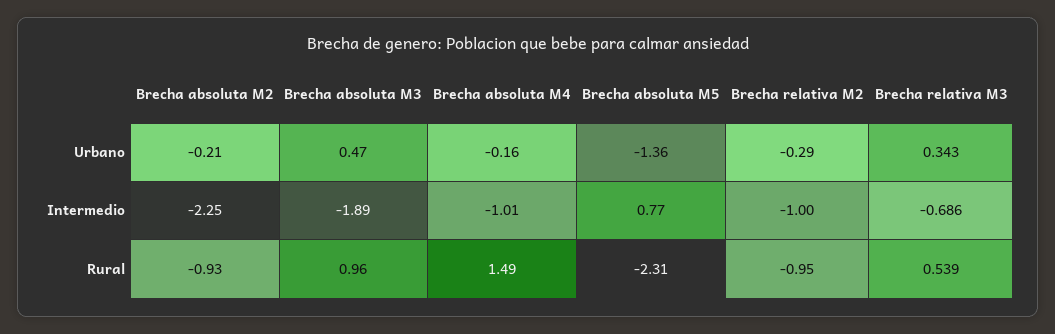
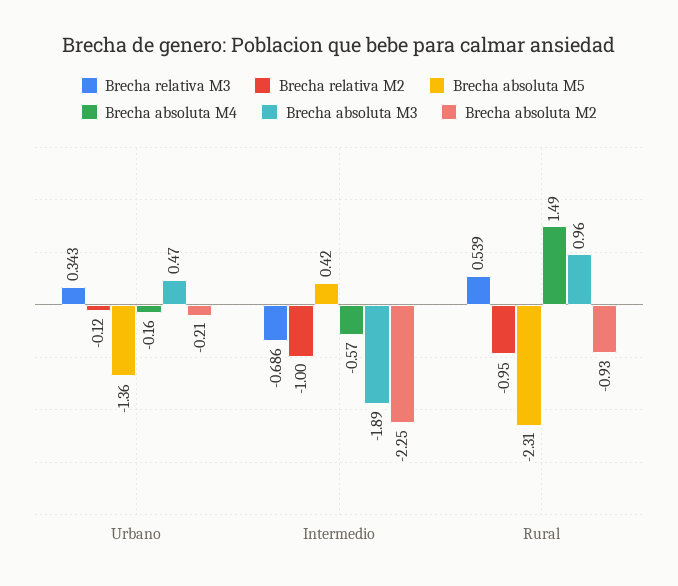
  {
    "Brecha absoluta M2": {
      "Urbano": -0.21,
      "Intermedio": -2.25,
      "Rural": -0.93
    },
    "Brecha absoluta M3": {
      "Urbano": 0.47,
      "Intermedio": -1.89,
      "Rural": 0.96
    },
    "Brecha absoluta M4": {
      "Urbano": -0.16,
-     "Intermedio": -1.01,
+     "Intermedio": -0.57,
      "Rural": 1.49
    },
    "Brecha absoluta M5": {
      "Urbano": -1.36,
-     "Intermedio": 0.77,
+     "Intermedio": 0.42,
      "Rural": -2.31
    },
    "Brecha relativa M2": {
-     "Urbano": -0.29,
+     "Urbano": -0.12,
      "Intermedio": -1,
      "Rural": -0.95
    },
    "Brecha relativa M3": {
      "Urbano": 0.343,
      "Intermedio": -0.686,
      "Rural": 0.539
    }
  }

